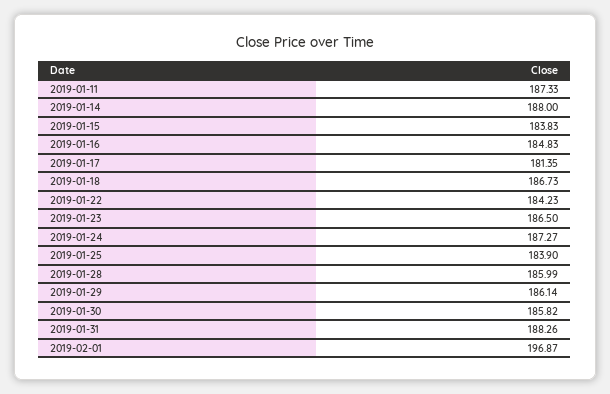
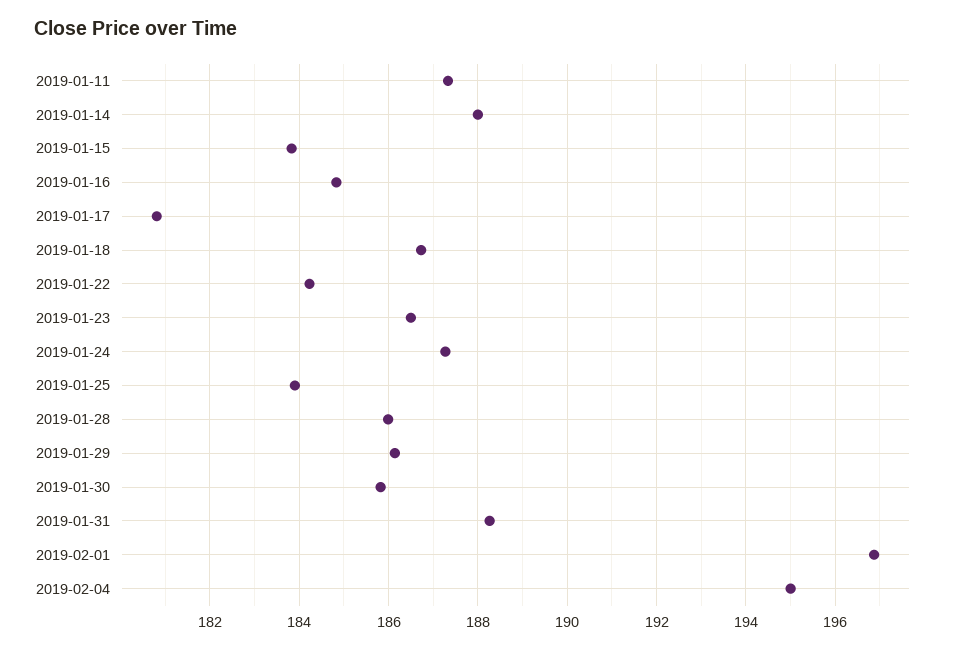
  {
    "2019-01-11": 187.33,
    "2019-01-14": 188,
    "2019-01-15": 183.83,
    "2019-01-16": 184.83,
-   "2019-01-17": 181.35,
+   "2019-01-17": 180.8,
    "2019-01-18": 186.73,
    "2019-01-22": 184.23,
    "2019-01-23": 186.5,
    "2019-01-24": 187.27,
    "2019-01-25": 183.9,
    "2019-01-28": 185.99,
    "2019-01-29": 186.14,
    "2019-01-30": 185.82,
    "2019-01-31": 188.26,
-   "2019-02-01": 196.87
+   "2019-02-01": 196.87,
+   "2019-02-04": 195
  }

